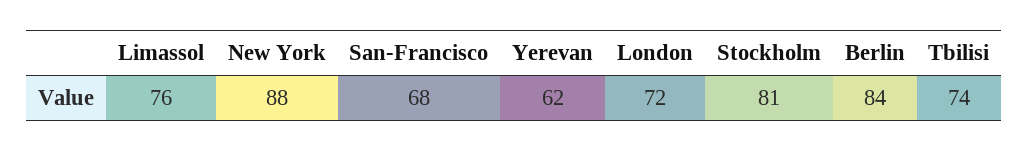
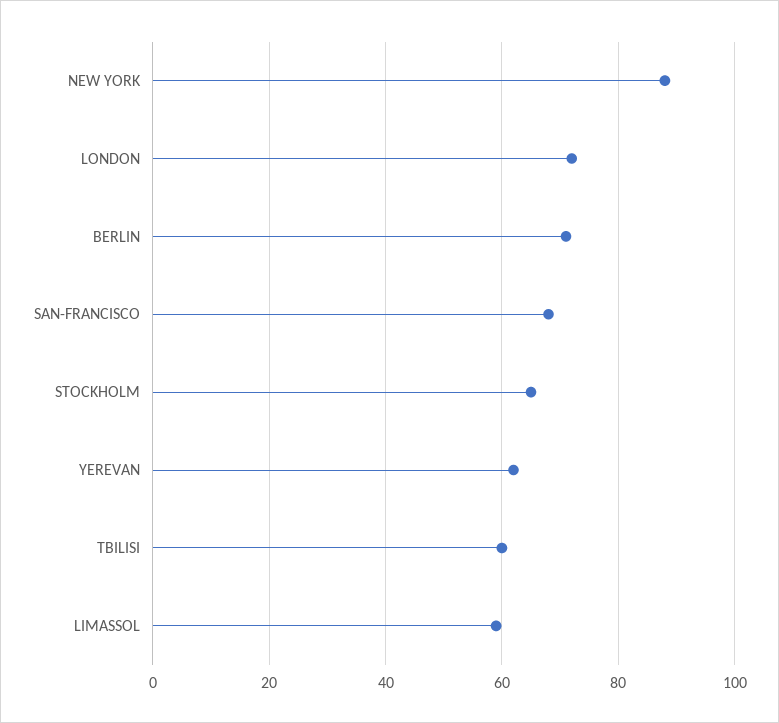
  {
-   "Limassol": 76,
+   "Limassol": 60,
    "New York": 88,
    "San-Francisco": 68,
    "Yerevan": 62,
    "London": 72,
-   "Stockholm": 81,
+   "Stockholm": 65,
-   "Berlin": 84,
+   "Berlin": 70,
-   "Tbilisi": 74
+   "Tbilisi": 60
  }

